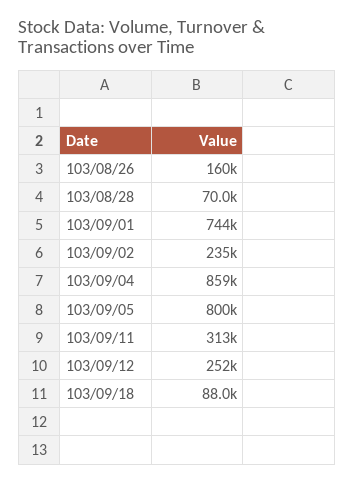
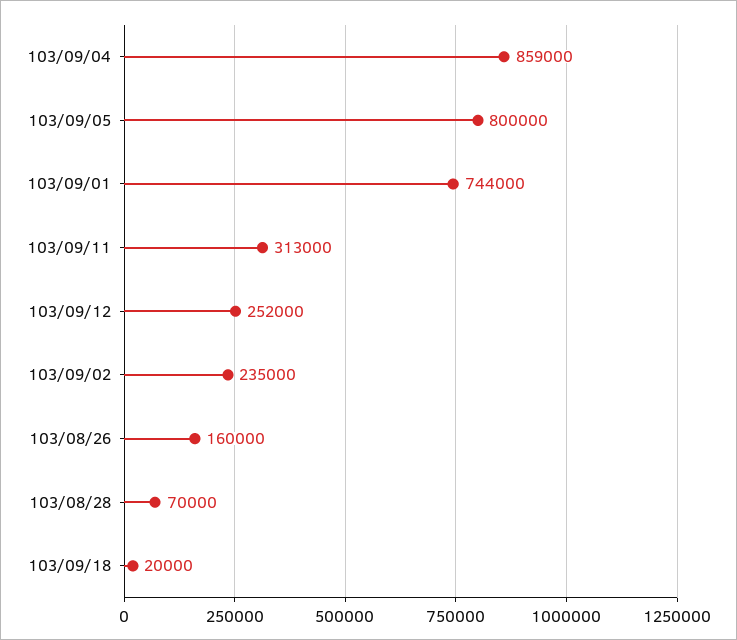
  {
    "103/08/26": 160000,
    "103/08/28": 70000,
    "103/09/01": 744000,
    "103/09/02": 235000,
    "103/09/04": 859000,
    "103/09/05": 800000,
    "103/09/11": 313000,
    "103/09/12": 252000,
-   "103/09/18": 88000
+   "103/09/18": 20000
  }

